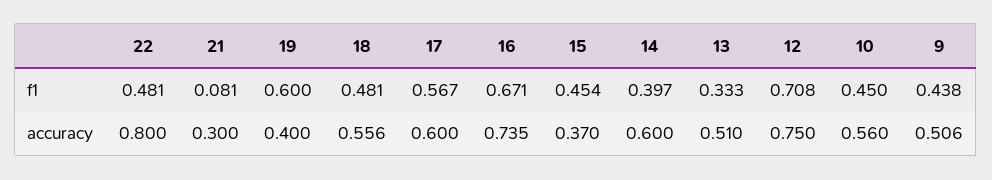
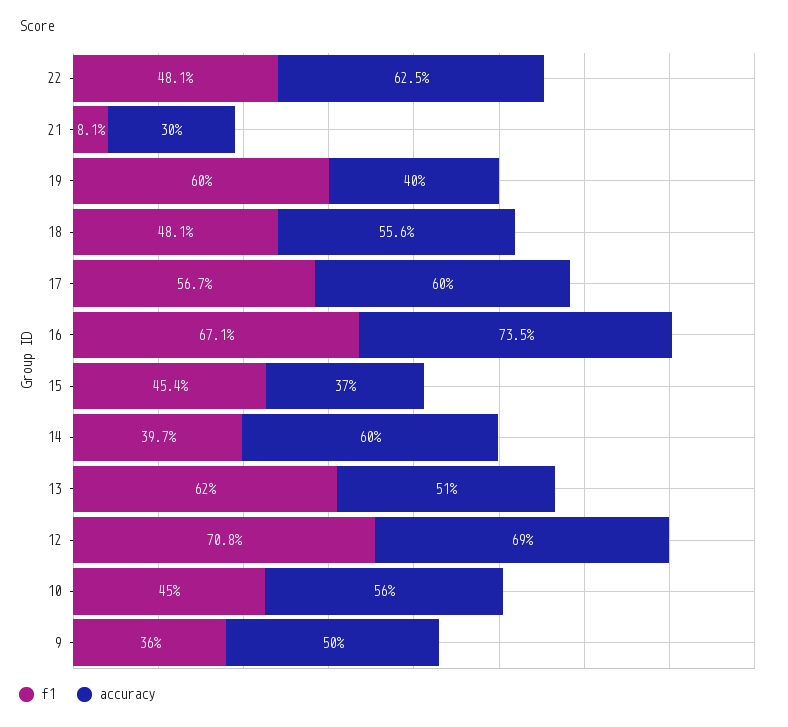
  {
    "f1": {
      "22": 0.481,
      "21": 0.081,
      "19": 0.6,
      "18": 0.481,
      "17": 0.567,
      "16": 0.671,
      "15": 0.454,
      "14": 0.397,
-     "13": 0.333,
+     "13": 0.62,
      "12": 0.708,
      "10": 0.45,
-     "9": 0.438
+     "9": 0.36
    },
    "accuracy": {
-     "22": 0.8,
+     "22": 0.625,
      "21": 0.3,
      "19": 0.4,
      "18": 0.556,
      "17": 0.6,
      "16": 0.735,
      "15": 0.37,
      "14": 0.6,
      "13": 0.51,
-     "12": 0.75,
+     "12": 0.69,
      "10": 0.56,
-     "9": 0.506
+     "9": 0.5
    }
  }

